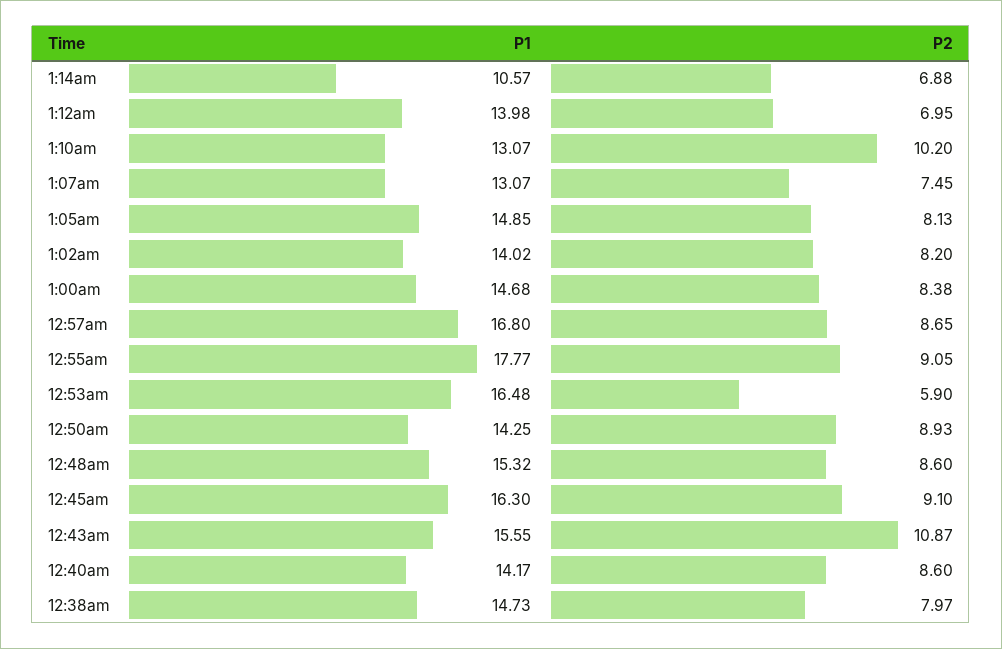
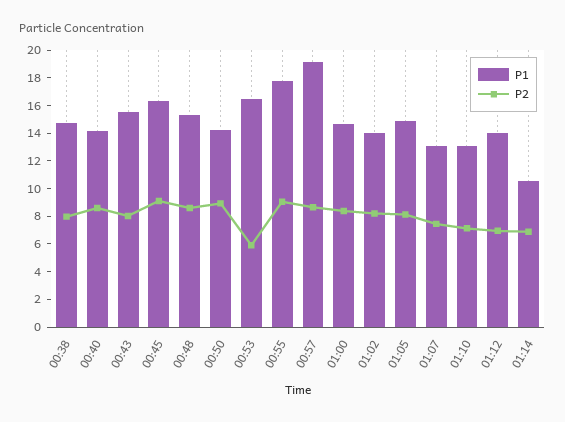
  {
    "P1": {
      "1:14am": 10.57,
      "1:12am": 13.98,
      "1:10am": 13.07,
      "1:07am": 13.07,
      "1:05am": 14.85,
      "1:02am": 14.02,
      "1:00am": 14.68,
-     "12:57am": 16.8,
+     "12:57am": 19,
      "12:55am": 17.77,
      "12:53am": 16.48,
      "12:50am": 14.25,
      "12:48am": 15.32,
      "12:45am": 16.3,
      "12:43am": 15.55,
      "12:40am": 14.17,
      "12:38am": 14.73
    },
    "P2": {
      "1:14am": 6.88,
      "1:12am": 6.95,
-     "1:10am": 10.2,
+     "1:10am": 7,
      "1:07am": 7.45,
      "1:05am": 8.13,
      "1:02am": 8.2,
      "1:00am": 8.38,
      "12:57am": 8.65,
      "12:55am": 9.05,
      "12:53am": 5.9,
      "12:50am": 8.93,
      "12:48am": 8.6,
      "12:45am": 9.1,
-     "12:43am": 10.87,
+     "12:43am": 8,
      "12:40am": 8.6,
      "12:38am": 7.97
    }
  }

